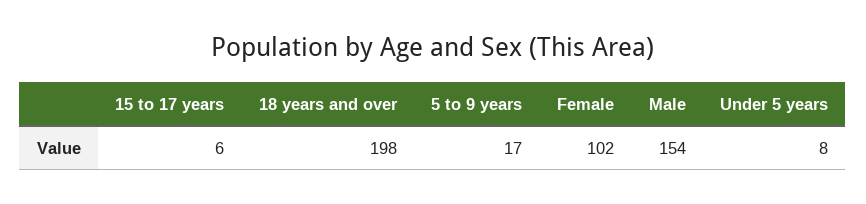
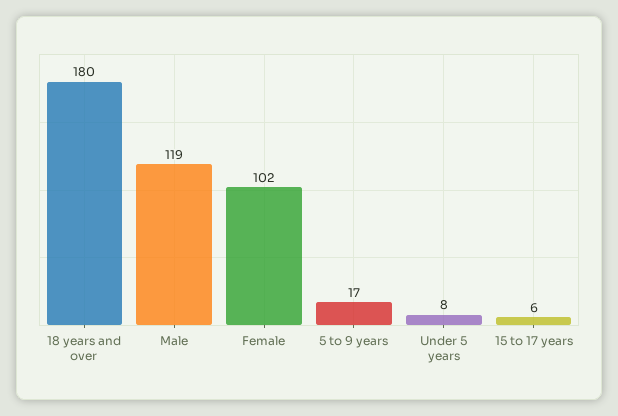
  {
    "15 to 17 years": 6,
-   "18 years and over": 198,
+   "18 years and over": 180,
    "5 to 9 years": 17,
    "Female": 102,
-   "Male": 154,
+   "Male": 119,
    "Under 5 years": 8
  }

